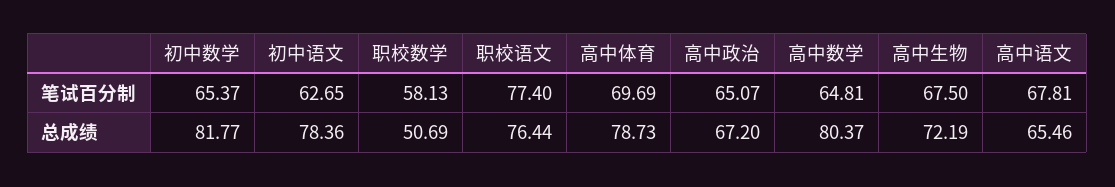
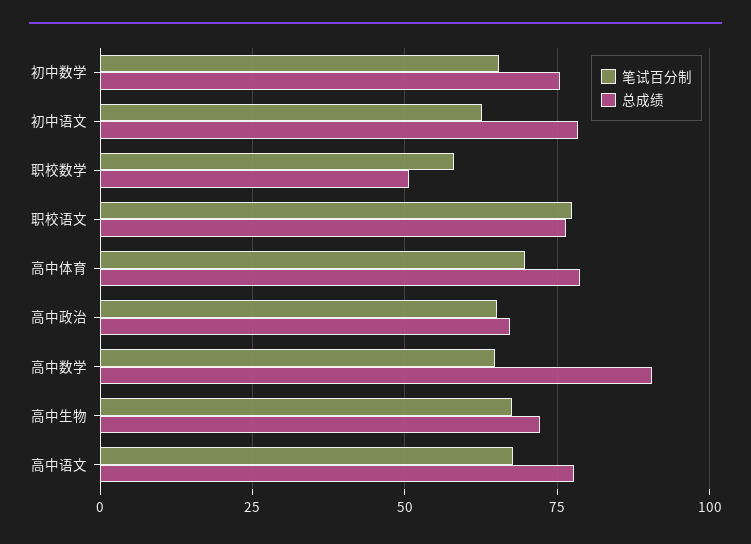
  {
    "笔试百分制": {
      "初中数学": 65.37,
      "初中语文": 62.65,
      "职校数学": 58.13,
      "职校语文": 77.4,
      "高中体育": 69.69,
      "高中政治": 65.07,
      "高中数学": 64.81,
      "高中生物": 67.5,
      "高中语文": 67.81
    },
    "总成绩": {
-     "初中数学": 81.77,
+     "初中数学": 75,
      "初中语文": 78.36,
      "职校数学": 50.69,
      "职校语文": 76.44,
      "高中体育": 78.73,
      "高中政治": 67.2,
-     "高中数学": 80.37,
+     "高中数学": 90,
      "高中生物": 72.19,
-     "高中语文": 65.46
+     "高中语文": 77.5
    }
  }

